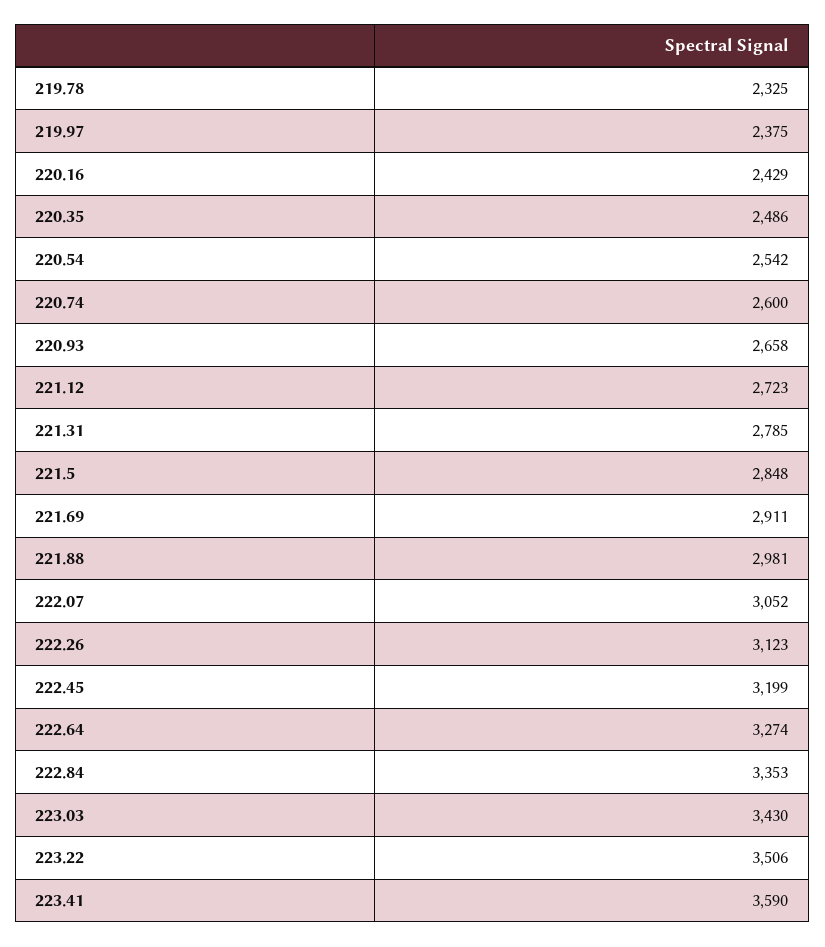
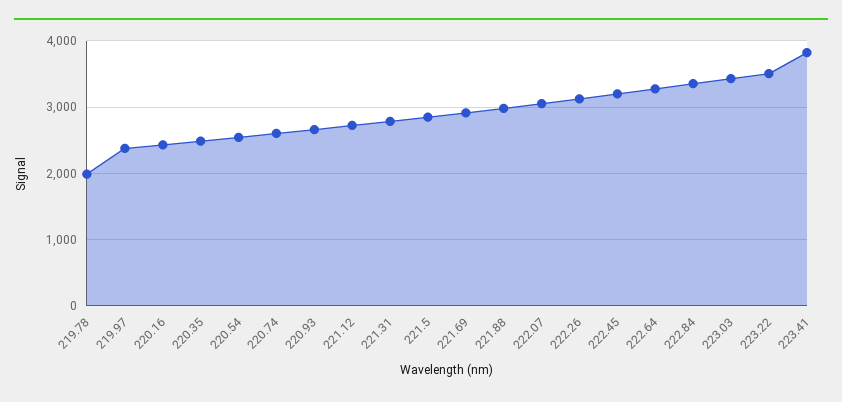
  {
-   "219.78": 2325,
+   "219.78": 2000,
    "219.97": 2375,
    "220.16": 2429,
    "220.35": 2486,
    "220.54": 2542,
    "220.74": 2600,
    "220.93": 2658,
    "221.12": 2723,
    "221.31": 2785,
    "221.5": 2848,
    "221.69": 2911,
    "221.88": 2981,
    "222.07": 3052,
    "222.26": 3123,
    "222.45": 3199,
    "222.64": 3274,
    "222.84": 3353,
    "223.03": 3430,
    "223.22": 3506,
-   "223.41": 3590
+   "223.41": 3800
  }

